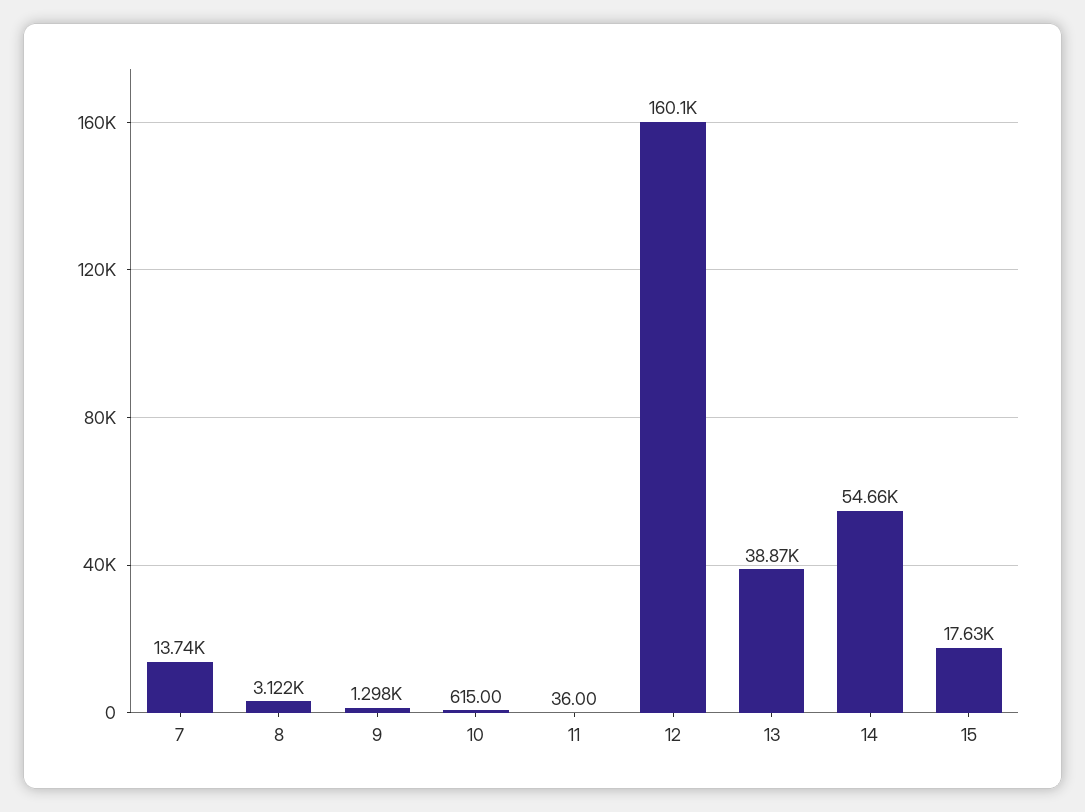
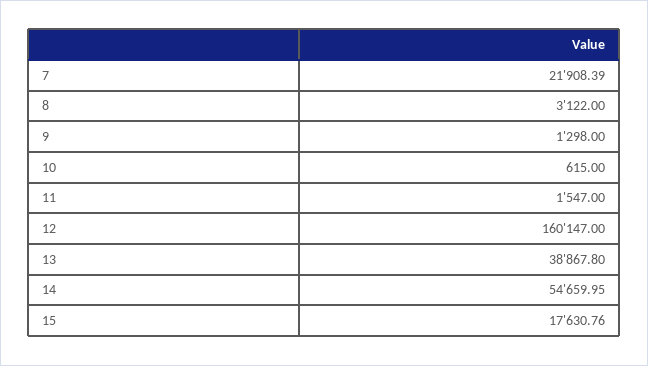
  {
-   "7": 13740,
+   "7": 21908.39,
    "8": 3122,
    "9": 1298,
    "10": 615,
-   "11": 36,
+   "11": 1547,
    "12": 160147,
    "13": 38867.8,
    "14": 54659.95,
    "15": 17630.76
  }

